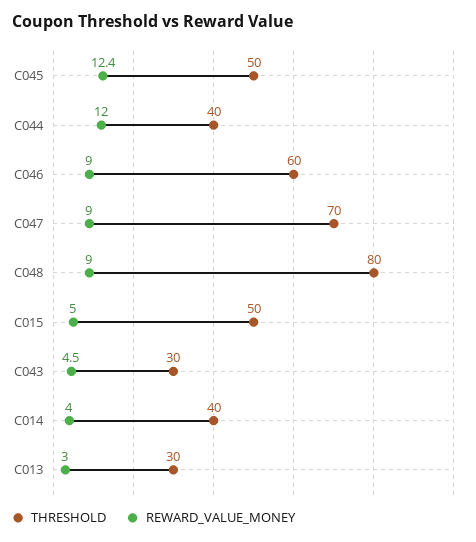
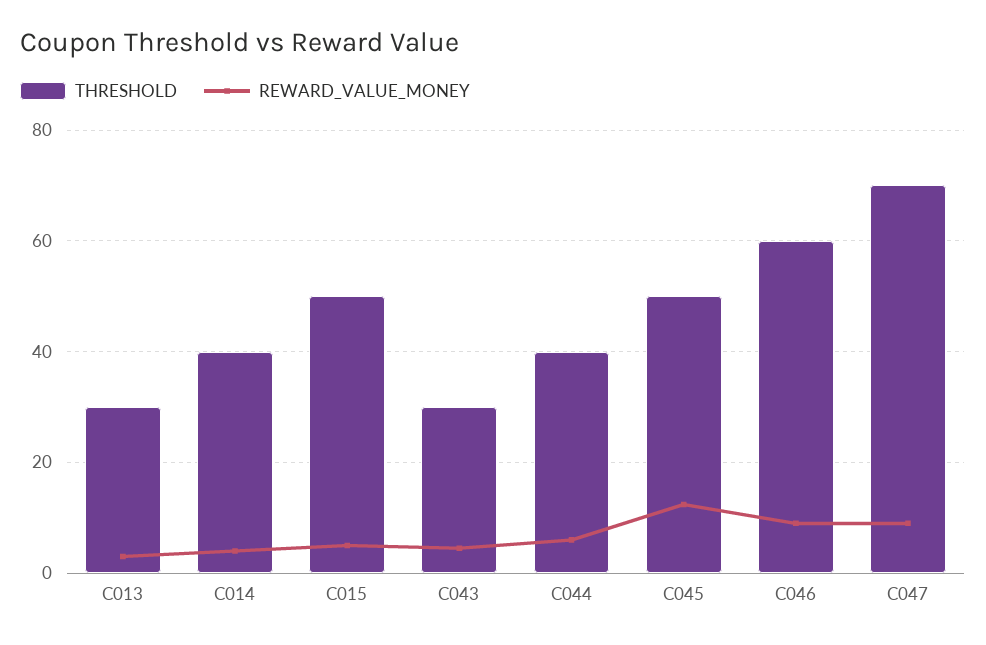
  {
    "THRESHOLD": {
      "C045": 50,
      "C044": 40,
      "C046": 60,
      "C047": 70,
-     "C048": 80,
      "C015": 50,
      "C043": 30,
      "C014": 40,
      "C013": 30
    },
    "REWARD_VALUE_MONEY": {
      "C045": 12.4,
-     "C044": 12,
+     "C044": 6,
      "C046": 9,
      "C047": 9,
-     "C048": 9,
      "C015": 5,
      "C043": 4.5,
      "C014": 4,
      "C013": 3
    }
  }

